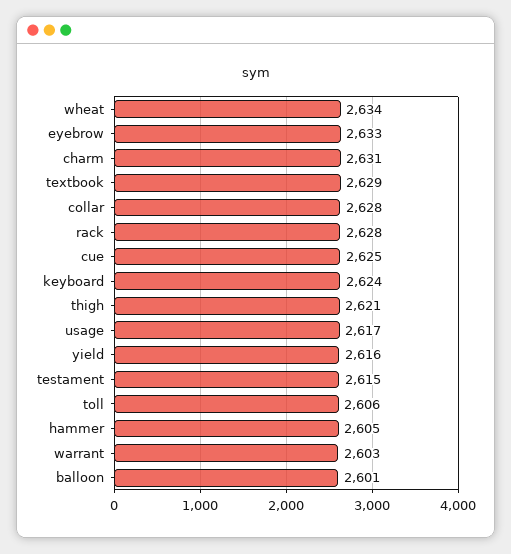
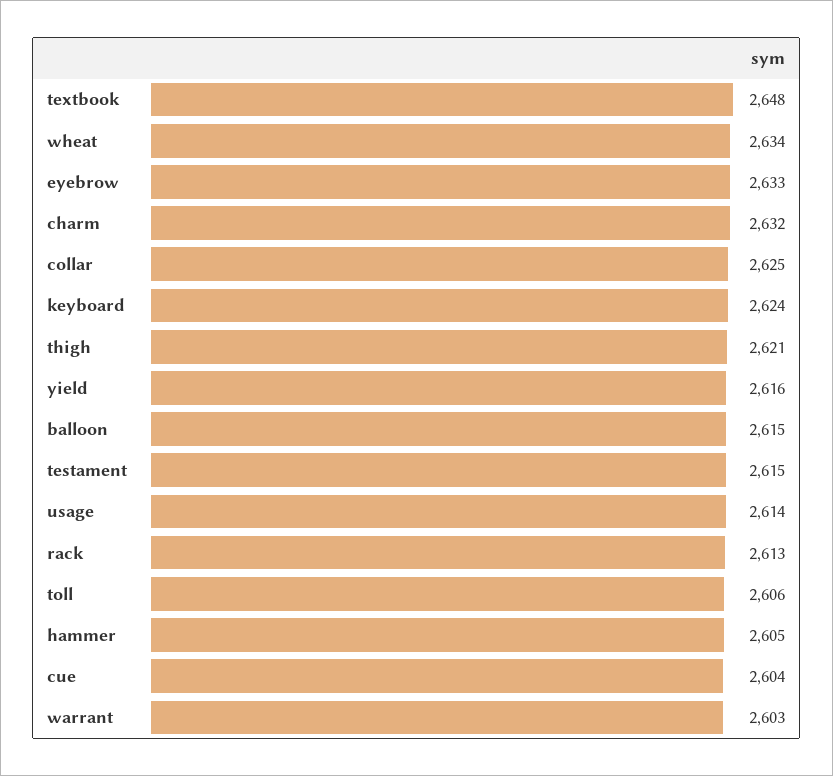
  {
    "wheat": 2634,
    "eyebrow": 2633,
-   "charm": 2631,
+   "charm": 2632,
-   "textbook": 2629,
+   "textbook": 2648,
-   "collar": 2628,
+   "collar": 2625,
-   "rack": 2628,
+   "rack": 2613,
-   "cue": 2625,
+   "cue": 2604,
    "keyboard": 2624,
    "thigh": 2621,
-   "usage": 2617,
+   "usage": 2614,
    "yield": 2616,
    "testament": 2615,
    "toll": 2606,
    "hammer": 2605,
    "warrant": 2603,
-   "balloon": 2601
+   "balloon": 2615
  }

